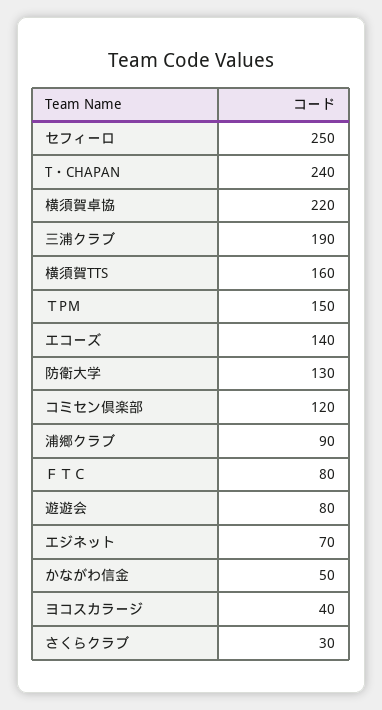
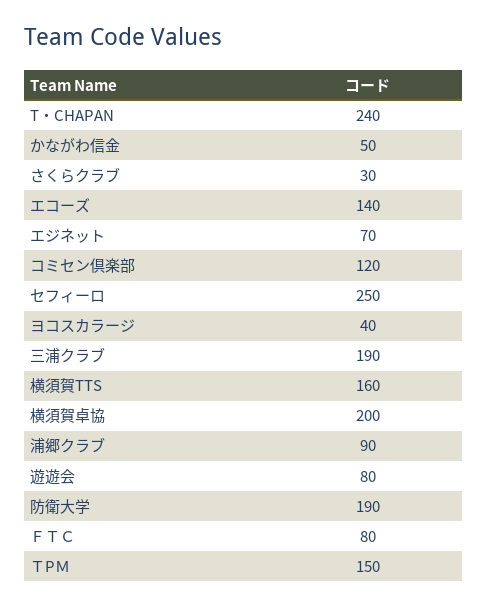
  {
    "セフィーロ": 250,
    "T・CHAPAN": 240,
-   "横須賀卓協": 220,
+   "横須賀卓協": 200,
    "三浦クラブ": 190,
    "横須賀TTS": 160,
    "ＴPＭ": 150,
    "エコーズ": 140,
-   "防衛大学": 130,
+   "防衛大学": 190,
    "コミセン倶楽部": 120,
    "浦郷クラブ": 90,
    "ＦＴＣ": 80,
    "遊遊会": 80,
    "エジネット": 70,
    "かながわ信金": 50,
    "ヨコスカラージ": 40,
    "さくらクラブ": 30
  }

